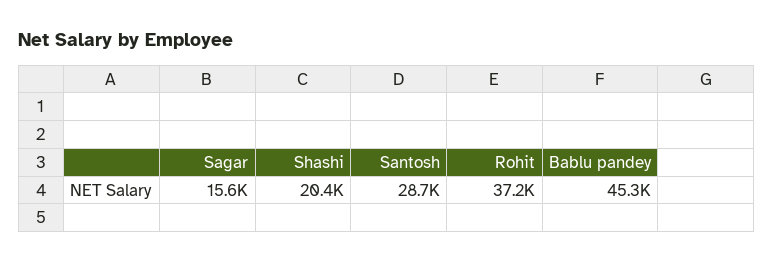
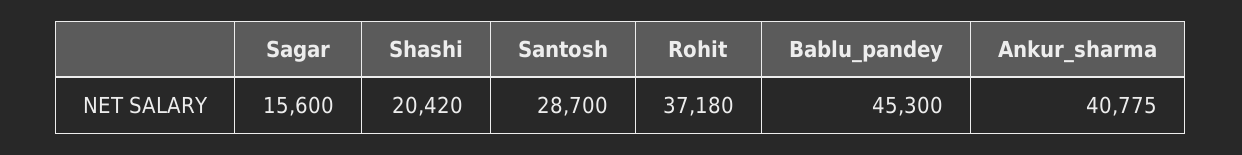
  {
    "Sagar": 15600,
    "Shashi": 20420,
    "Santosh": 28700,
    "Rohit": 37180,
-   "Bablu pandey": 45300
+   "Bablu pandey": 45300,
+   "Ankur_sharma": 40775
  }

